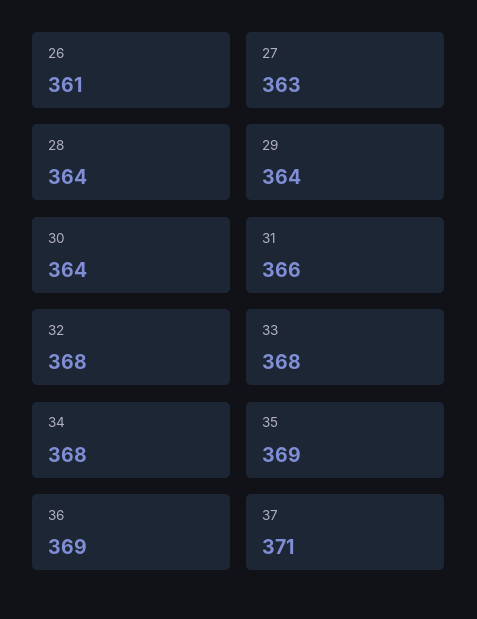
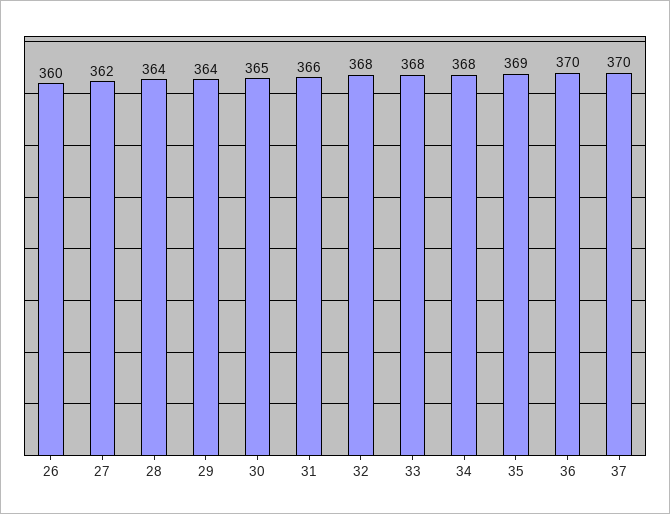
  {
-   "26": 361,
+   "26": 360,
-   "27": 363,
+   "27": 362,
    "28": 364,
    "29": 364,
-   "30": 364,
+   "30": 365,
    "31": 366,
    "32": 368,
    "33": 368,
    "34": 368,
    "35": 369,
-   "36": 369,
+   "36": 370,
-   "37": 371
+   "37": 370
  }

